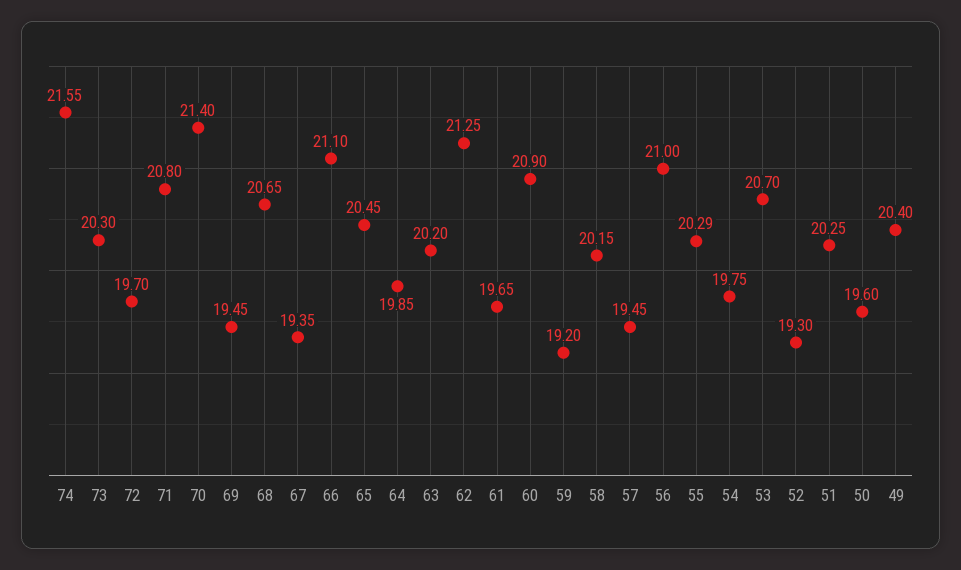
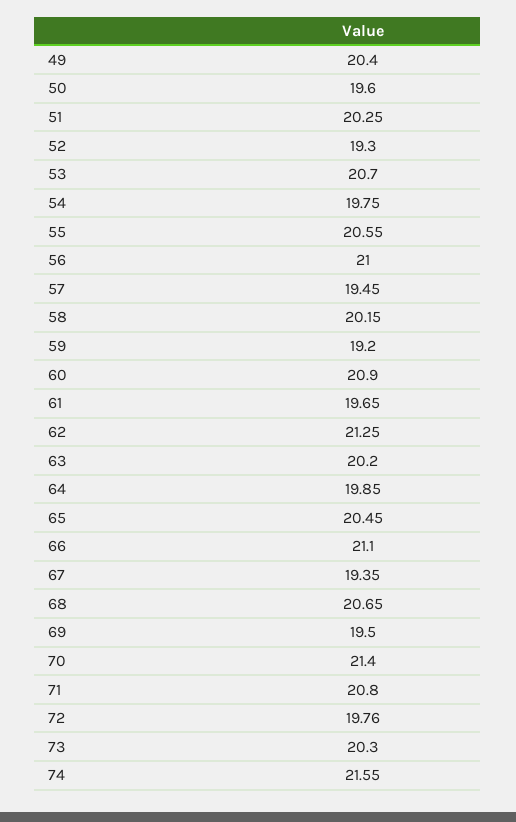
  {
    "74": 21.55,
    "73": 20.3,
-   "72": 19.7,
+   "72": 19.76,
    "71": 20.8,
    "70": 21.4,
-   "69": 19.45,
+   "69": 19.5,
    "68": 20.65,
    "67": 19.35,
    "66": 21.1,
    "65": 20.45,
    "64": 19.85,
    "63": 20.2,
    "62": 21.25,
    "61": 19.65,
    "60": 20.9,
    "59": 19.2,
    "58": 20.15,
    "57": 19.45,
    "56": 21,
-   "55": 20.29,
+   "55": 20.55,
    "54": 19.75,
    "53": 20.7,
    "52": 19.3,
    "51": 20.25,
    "50": 19.6,
    "49": 20.4
  }

